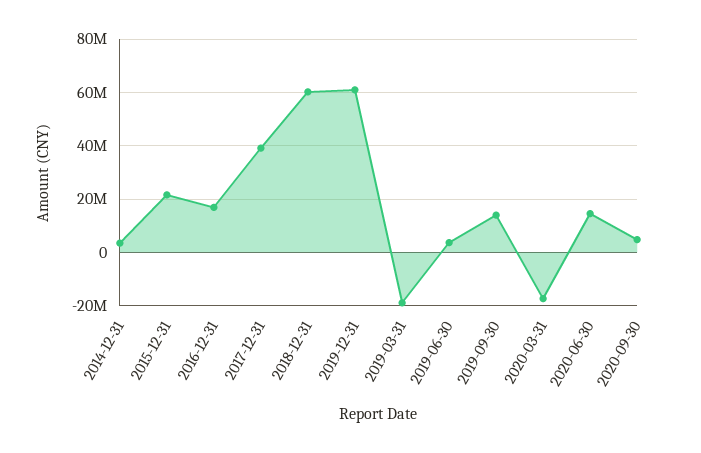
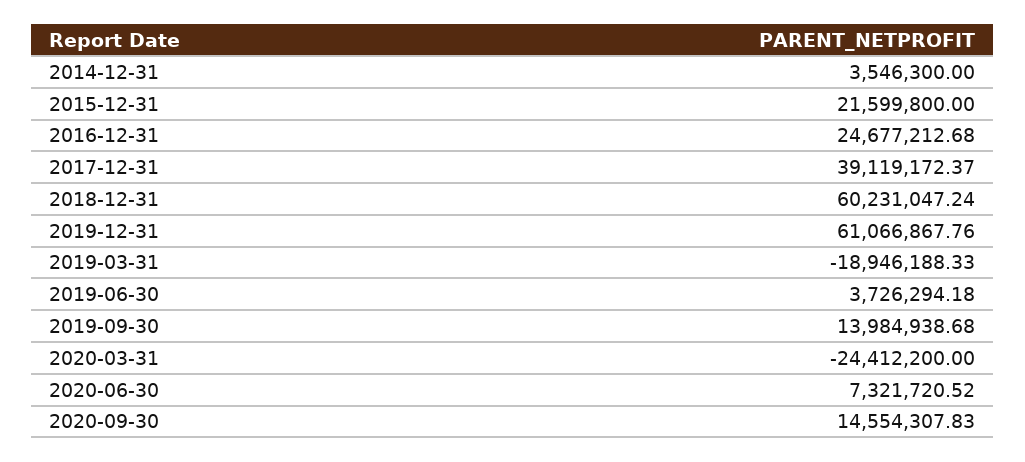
  {
    "2014-12-31": 3546300,
    "2015-12-31": 21599800,
-   "2016-12-31": 17500000,
+   "2016-12-31": 24677212.68,
    "2017-12-31": 39119172.37,
    "2018-12-31": 60231047.24,
    "2019-12-31": 61066867.76,
    "2019-03-31": -18946188.33,
    "2019-06-30": 3726294.18,
    "2019-09-30": 13984938.68,
-   "2020-03-31": -17500000,
+   "2020-03-31": -24412200,
-   "2020-06-30": 15000000,
+   "2020-06-30": 7321720.52,
-   "2020-09-30": 5000000
+   "2020-09-30": 14554307.83
  }

